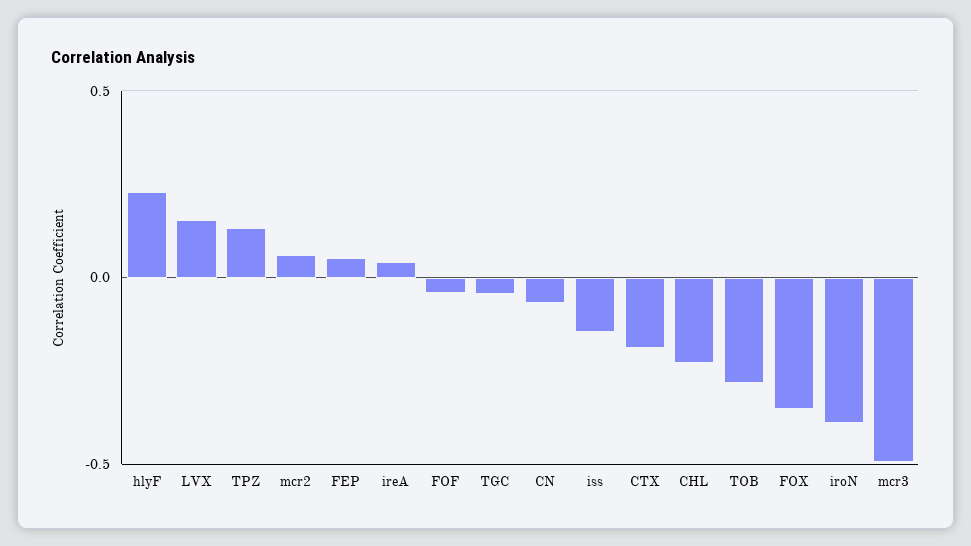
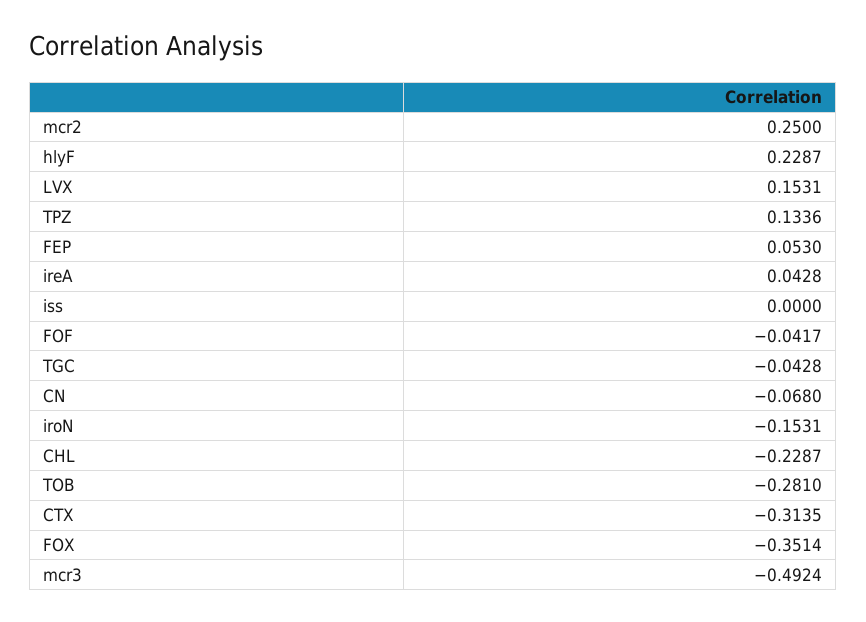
  {
    "hlyF": 0.2287,
    "LVX": 0.1531,
    "TPZ": 0.1336,
-   "mcr2": 0.05,
+   "mcr2": 0.25,
    "FEP": 0.053,
    "ireA": 0.0428,
    "FOF": -0.0417,
    "TGC": -0.0428,
    "CN": -0.068,
-   "iss": -0.15,
+   "iss": 0,
-   "CTX": -0.2,
+   "CTX": -0.3135,
    "CHL": -0.2287,
    "TOB": -0.281,
    "FOX": -0.3514,
-   "iroN": -0.4,
+   "iroN": -0.1531,
    "mcr3": -0.4924
  }

